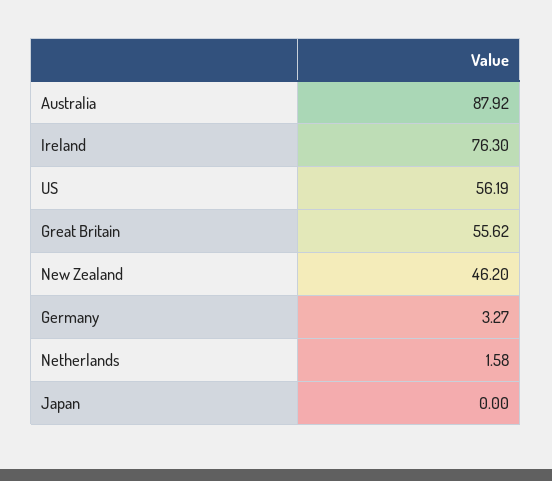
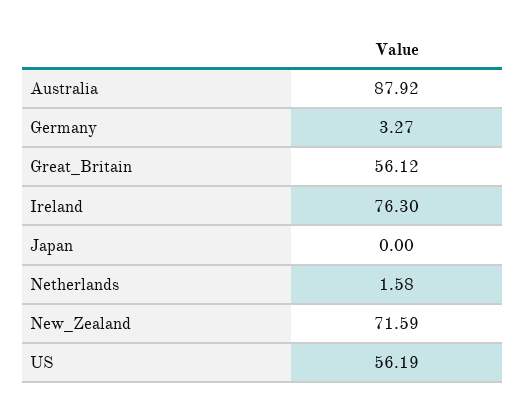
  {
    "Australia": 87.92,
    "Ireland": 76.3,
    "US": 56.19,
-   "Great Britain": 55.62,
+   "Great Britain": 56.12,
-   "New Zealand": 46.2,
+   "New Zealand": 71.59,
    "Germany": 3.27,
    "Netherlands": 1.58,
    "Japan": 0
  }

